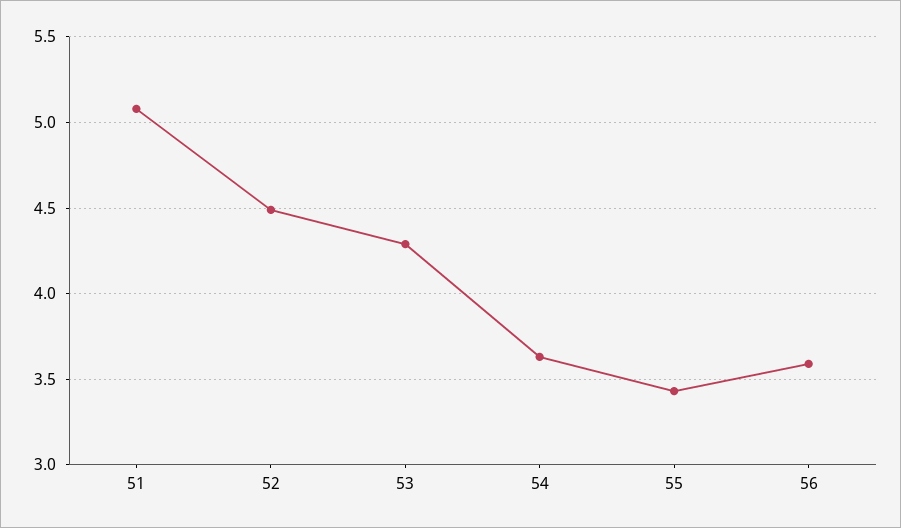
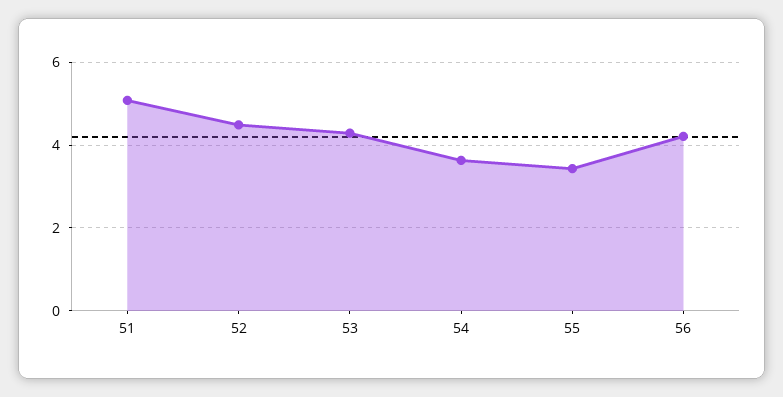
  {
    "51": 5.1,
    "52": 4.5,
    "53": 4.3,
    "54": 3.65,
    "55": 3.45,
-   "56": 3.6
+   "56": 4.2
  }

